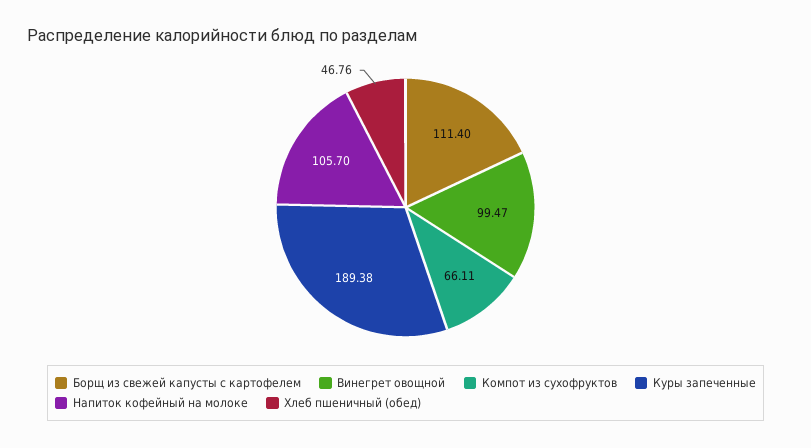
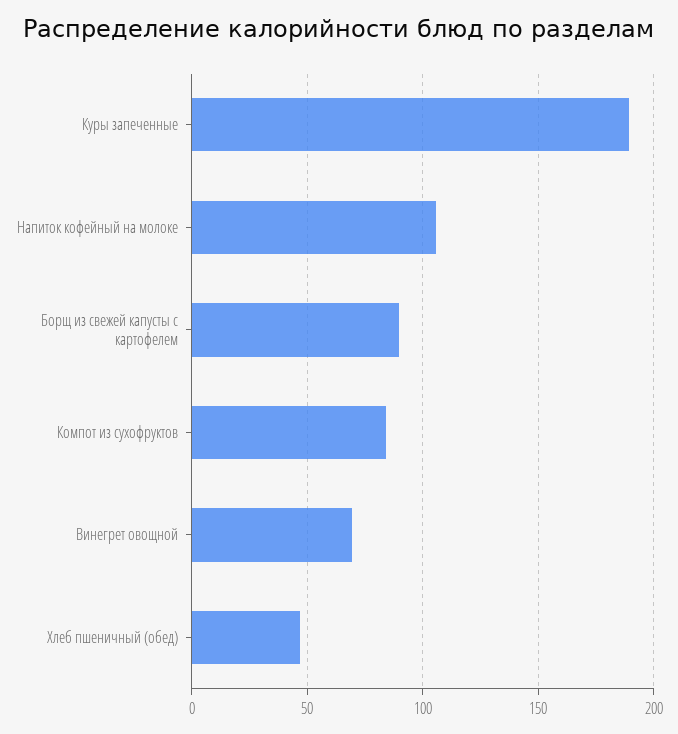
  {
-   "Борщ из свежей капусты с картофелем": 111.4,
+   "Борщ из свежей капусты с картофелем": 90,
-   "Винегрет овощной": 99.47,
+   "Винегрет овощной": 70,
-   "Компот из сухофруктов": 66.11,
+   "Компот из сухофруктов": 85,
    "Куры запеченные": 189.38,
    "Напиток кофейный на молоке": 105.7,
    "Хлеб пшеничный (обед)": 46.76
  }

